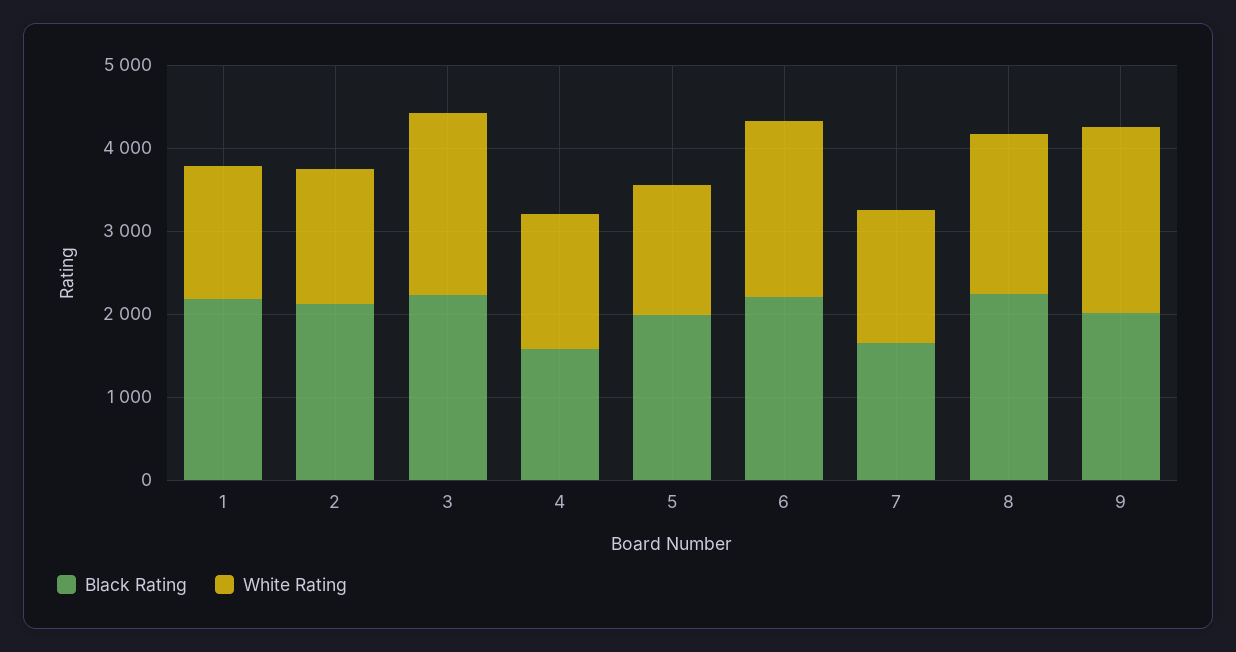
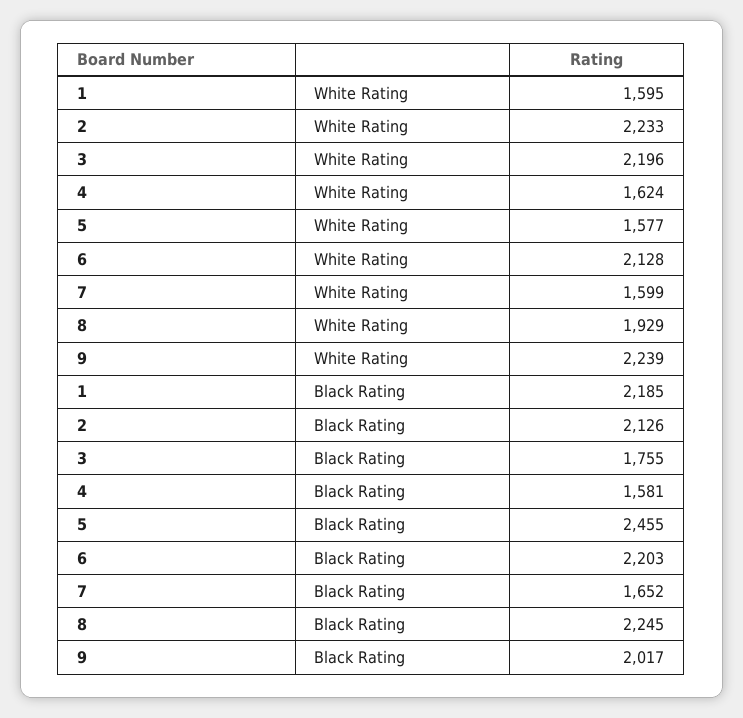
  {
    "Black Rating": {
      "1": 2185,
      "2": 2126,
-     "3": 2200,
+     "3": 1755,
      "4": 1581,
-     "5": 2000,
+     "5": 2455,
      "6": 2203,
      "7": 1652,
      "8": 2245,
      "9": 2017
    },
    "White Rating": {
      "1": 1595,
-     "2": 1600,
+     "2": 2233,
      "3": 2196,
      "4": 1624,
      "5": 1577,
      "6": 2128,
      "7": 1599,
      "8": 1929,
      "9": 2239
    }
  }

